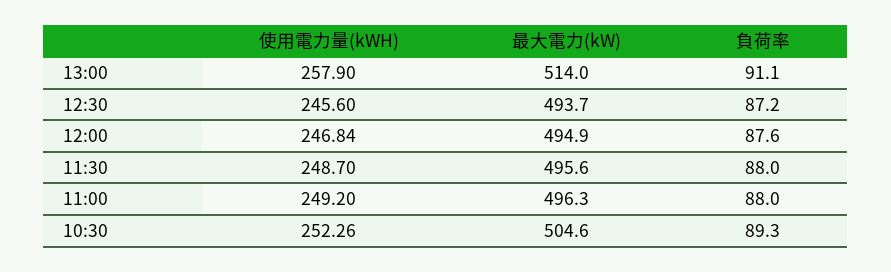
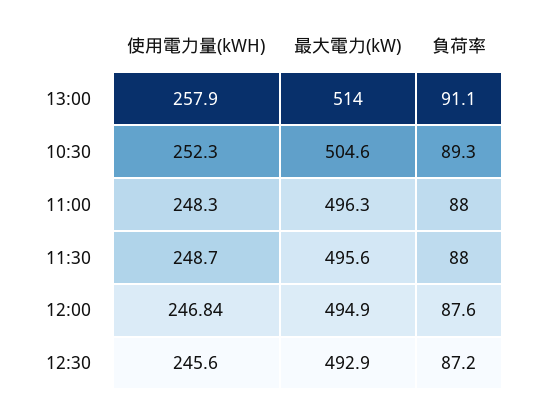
  {
    "使用電力量(kWH)": {
      "13:00": 257.9,
      "12:30": 245.6,
      "12:00": 246.84,
      "11:30": 248.7,
-     "11:00": 249.2,
+     "11:00": 248.3,
-     "10:30": 252.26
+     "10:30": 252.3
    },
    "最大電力(kW)": {
      "13:00": 514,
-     "12:30": 493.7,
+     "12:30": 492.9,
      "12:00": 494.9,
      "11:30": 495.6,
      "11:00": 496.3,
      "10:30": 504.6
    },
    "負荷率": {
      "13:00": 91.1,
      "12:30": 87.2,
      "12:00": 87.6,
      "11:30": 88,
      "11:00": 88,
      "10:30": 89.3
    }
  }

